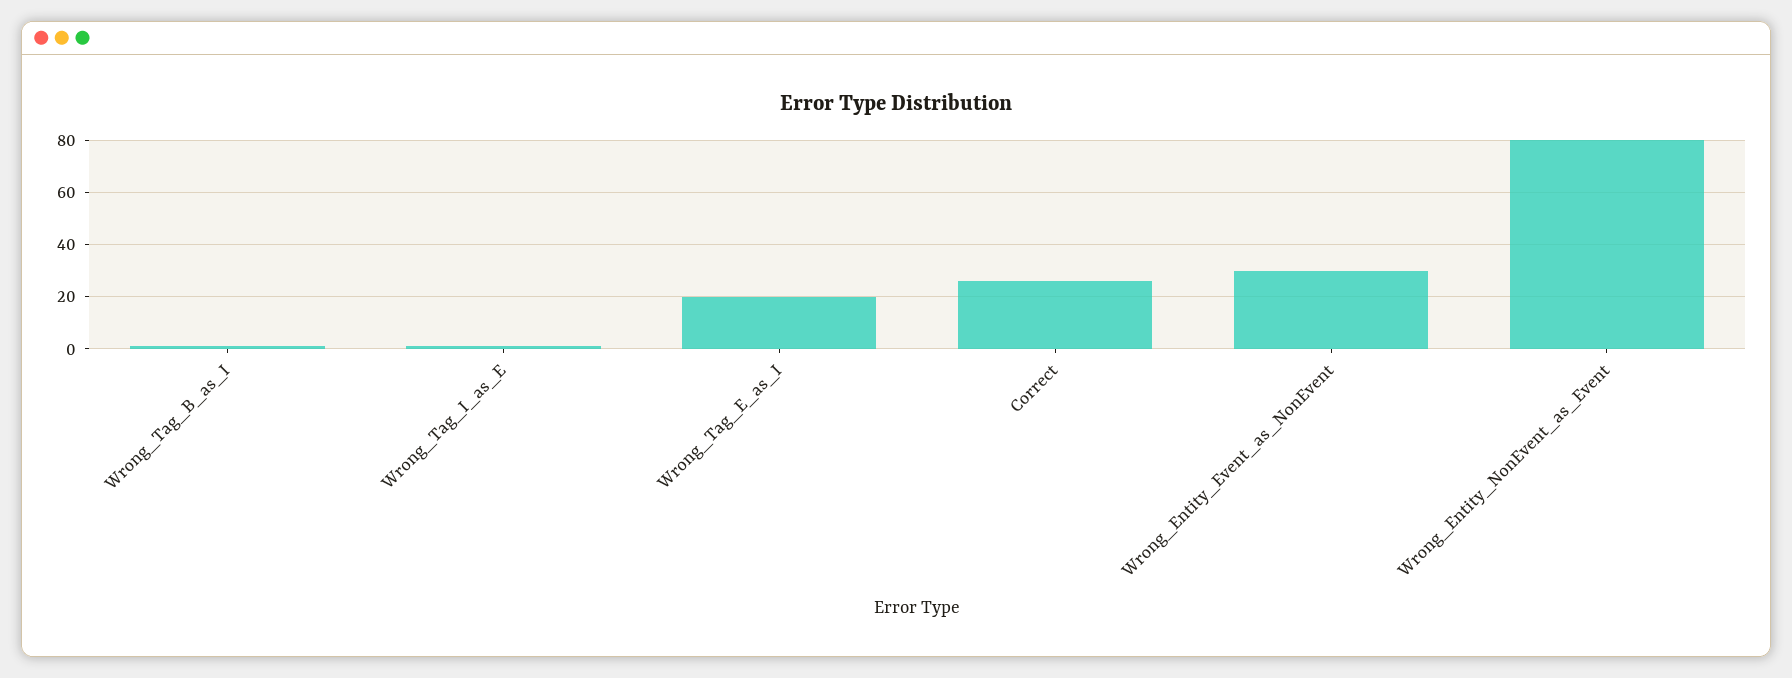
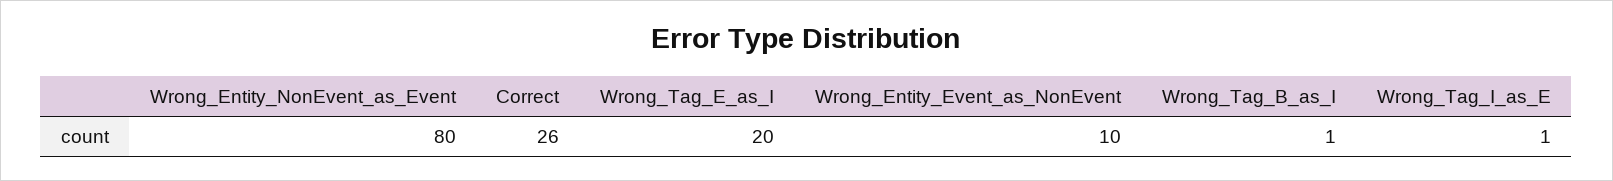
  {
    "Wrong_Tag_B_as_I": 1,
    "Wrong_Tag_I_as_E": 1,
    "Wrong_Tag_E_as_I": 20,
    "Correct": 26,
-   "Wrong_Entity_Event_as_NonEvent": 30,
+   "Wrong_Entity_Event_as_NonEvent": 10,
    "Wrong_Entity_NonEvent_as_Event": 80
  }

